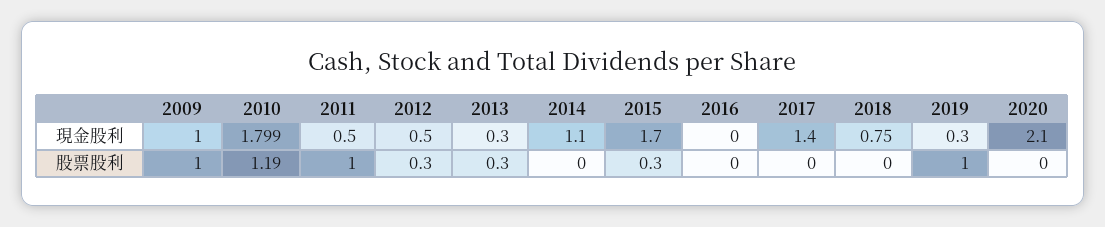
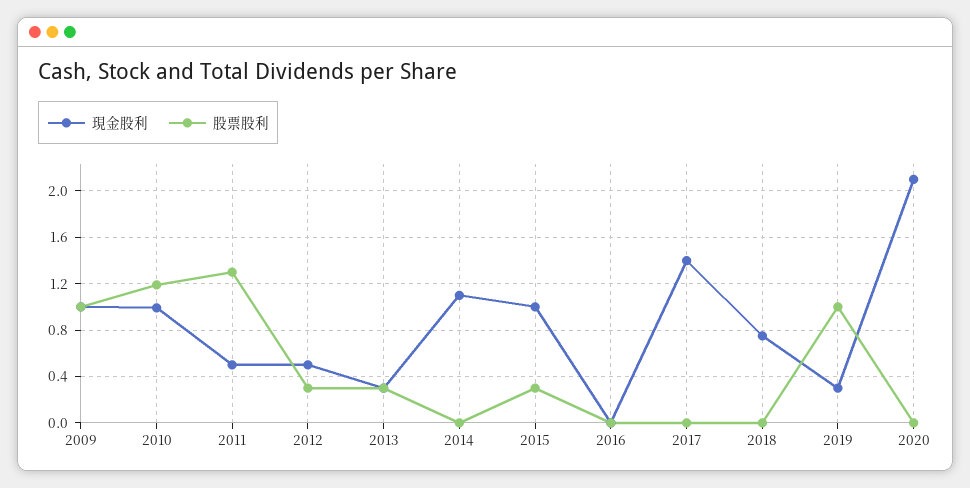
  {
    "現金股利": {
      "2009": 1,
-     "2010": 1.799,
+     "2010": 1,
      "2011": 0.5,
      "2012": 0.5,
      "2013": 0.3,
      "2014": 1.1,
-     "2015": 1.7,
+     "2015": 1,
      "2016": 0,
      "2017": 1.4,
      "2018": 0.75,
      "2019": 0.3,
      "2020": 2.1
    },
    "股票股利": {
      "2009": 1,
      "2010": 1.19,
-     "2011": 1,
+     "2011": 1.3,
      "2012": 0.3,
      "2013": 0.3,
      "2014": 0,
      "2015": 0.3,
      "2016": 0,
      "2017": 0,
      "2018": 0,
      "2019": 1,
      "2020": 0
    }
  }

